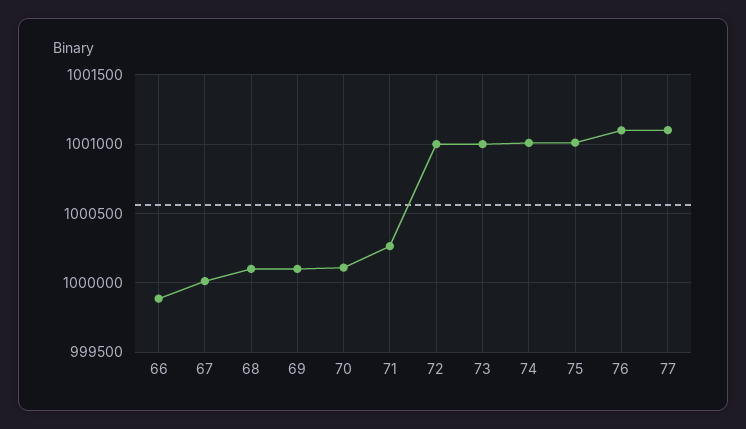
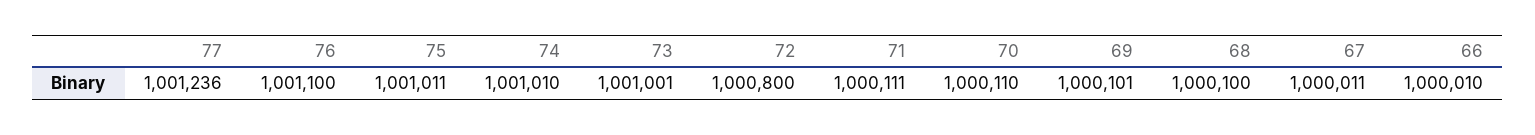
  {
-   "66": 999900,
+   "66": 1000010,
    "67": 1000011,
    "68": 1000100,
    "69": 1000101,
    "70": 1000110,
-   "71": 1000250,
+   "71": 1000111,
-   "72": 1001000,
+   "72": 1000800,
    "73": 1001001,
    "74": 1001010,
    "75": 1001011,
    "76": 1001100,
-   "77": 1001100
+   "77": 1001236
  }

